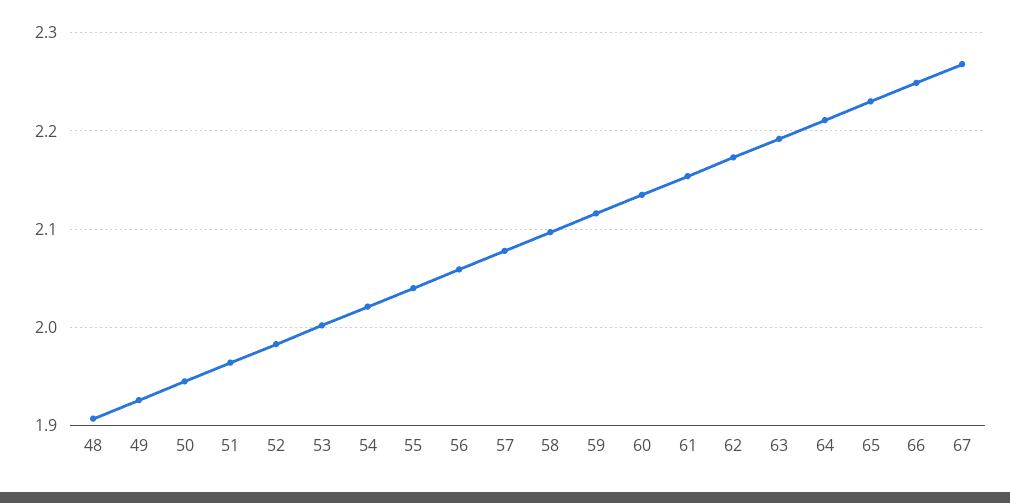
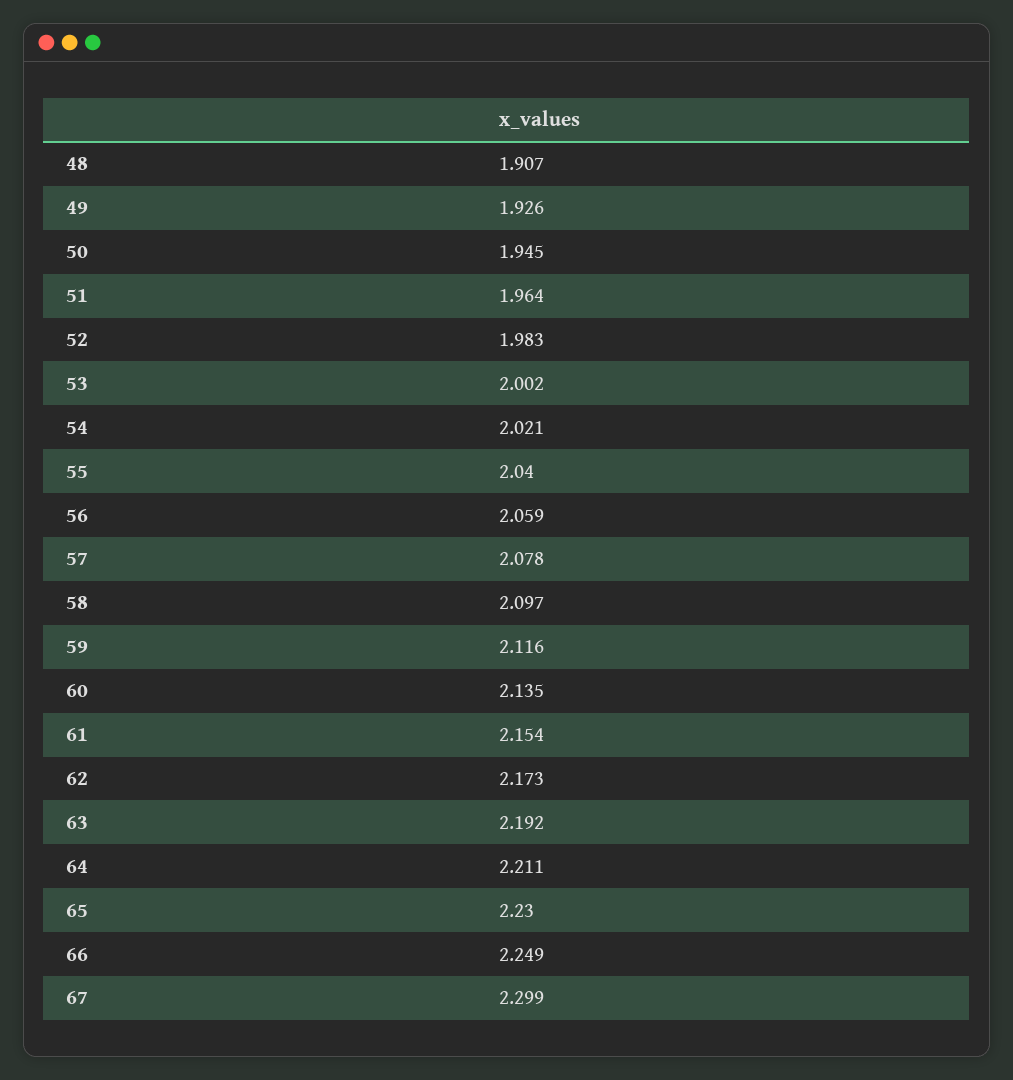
  {
    "48": 1.907,
    "49": 1.926,
    "50": 1.945,
    "51": 1.964,
    "52": 1.983,
    "53": 2.002,
    "54": 2.021,
    "55": 2.04,
    "56": 2.059,
    "57": 2.078,
    "58": 2.097,
    "59": 2.116,
    "60": 2.135,
    "61": 2.154,
    "62": 2.173,
    "63": 2.192,
    "64": 2.211,
    "65": 2.23,
    "66": 2.249,
-   "67": 2.27
+   "67": 2.299
  }

